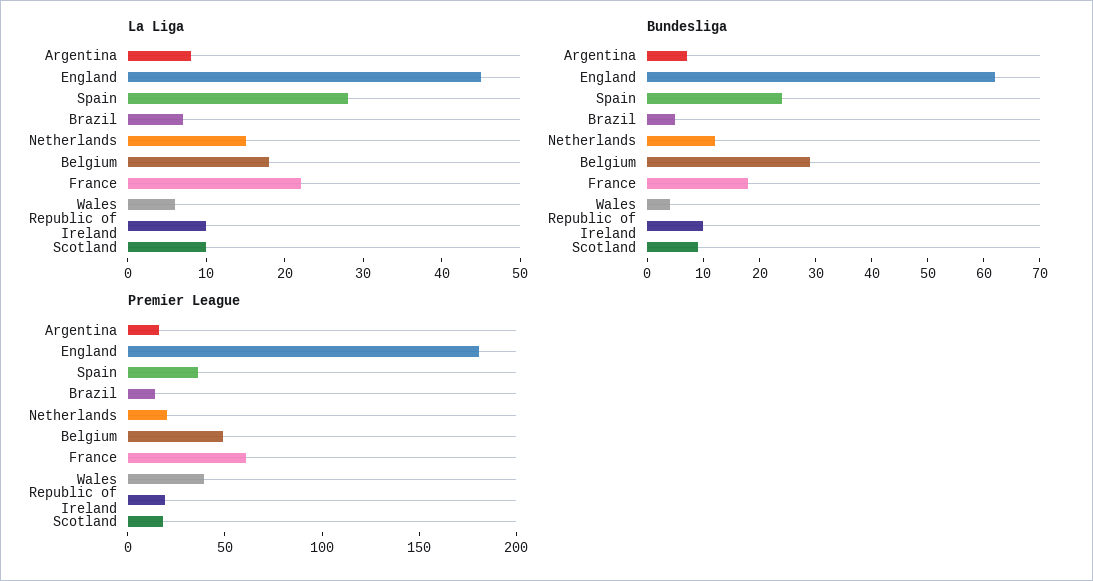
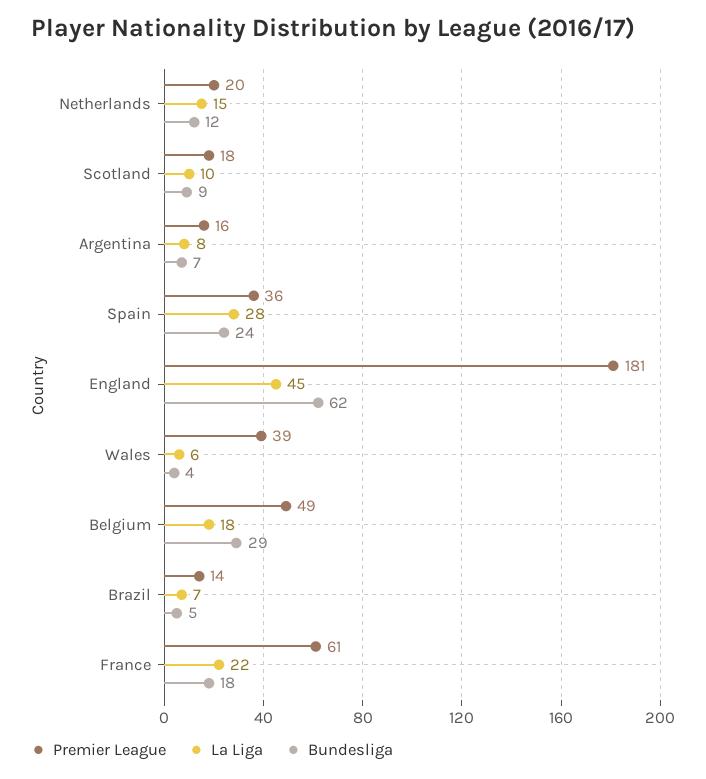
  {
    "La Liga": {
      "Argentina": 8,
      "England": 45,
      "Spain": 28,
      "Brazil": 7,
      "Netherlands": 15,
      "Belgium": 18,
      "France": 22,
      "Wales": 6,
-     "Republic of Ireland": 10,
      "Scotland": 10
    },
    "Bundesliga": {
      "Argentina": 7,
      "England": 62,
      "Spain": 24,
      "Brazil": 5,
      "Netherlands": 12,
      "Belgium": 29,
      "France": 18,
      "Wales": 4,
-     "Republic of Ireland": 10,
      "Scotland": 9
    },
    "Premier League": {
      "Argentina": 16,
      "England": 181,
      "Spain": 36,
      "Brazil": 14,
      "Netherlands": 20,
      "Belgium": 49,
      "France": 61,
      "Wales": 39,
-     "Republic of Ireland": 20,
      "Scotland": 18
    }
  }

